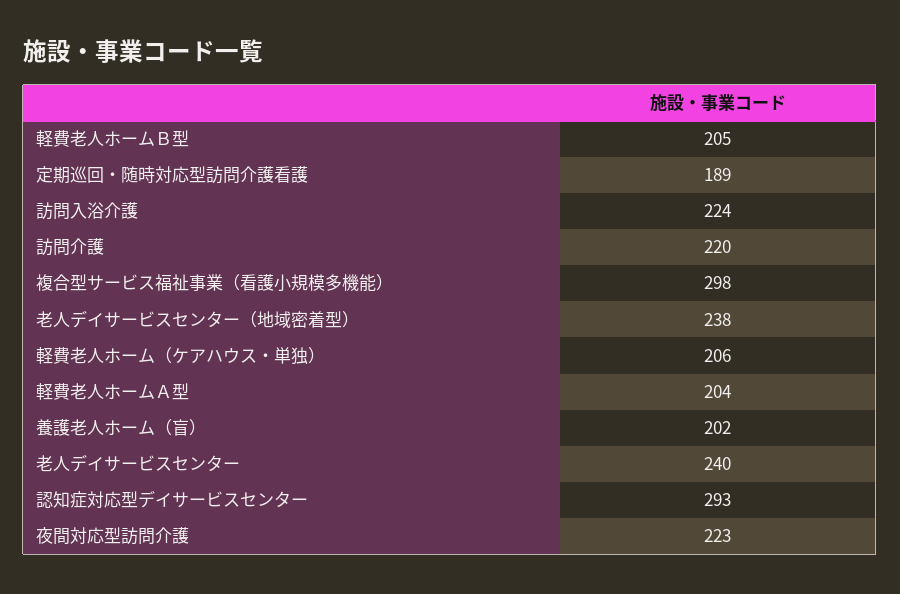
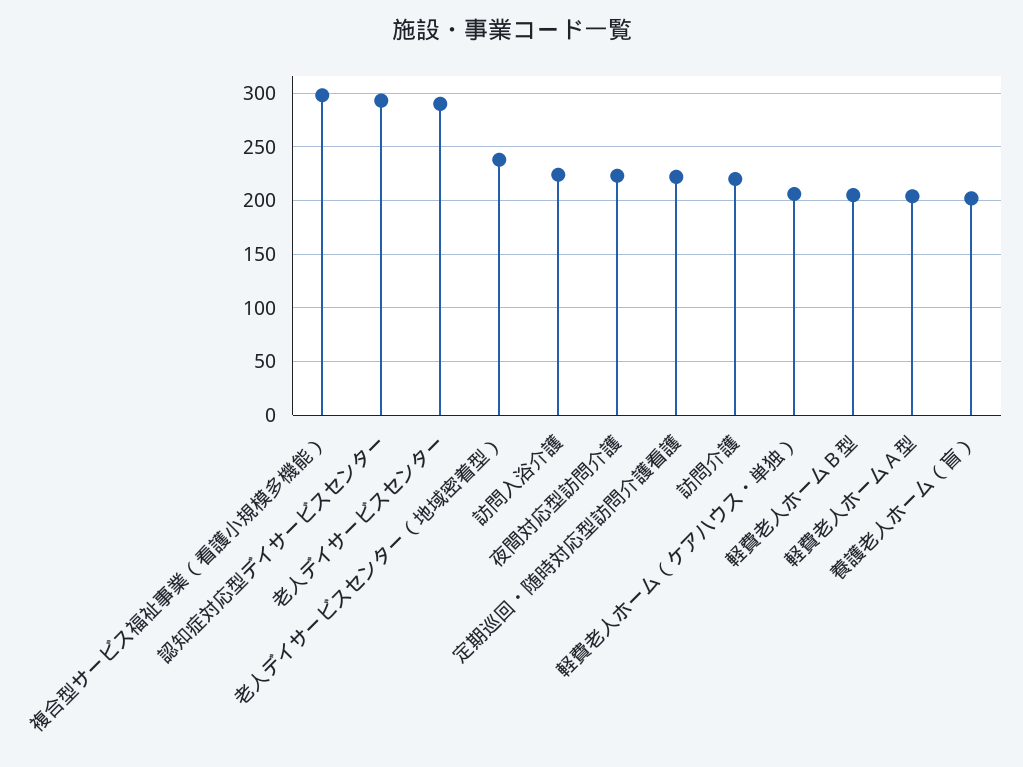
  {
    "軽費老人ホームＢ型": 205,
-   "定期巡回・随時対応型訪問介護看護": 189,
+   "定期巡回・随時対応型訪問介護看護": 220,
    "訪問入浴介護": 224,
    "訪問介護": 220,
    "複合型サービス福祉事業（看護小規模多機能）": 298,
    "老人デイサービスセンター（地域密着型）": 238,
    "軽費老人ホーム（ケアハウス・単独）": 206,
    "軽費老人ホームＡ型": 204,
    "養護老人ホーム（盲）": 202,
-   "老人デイサービスセンター": 240,
+   "老人デイサービスセンター": 290,
    "認知症対応型デイサービスセンター": 293,
    "夜間対応型訪問介護": 223
  }

